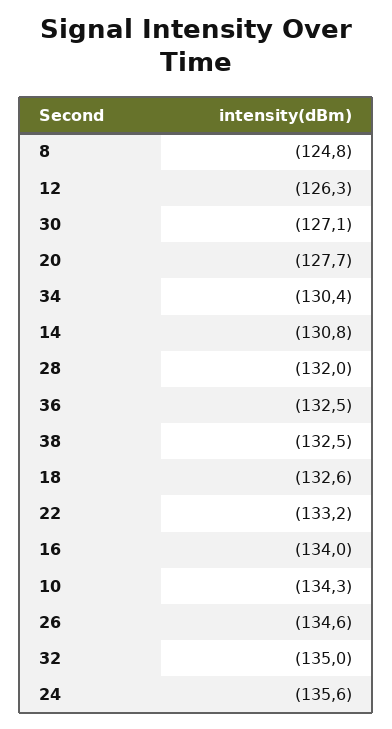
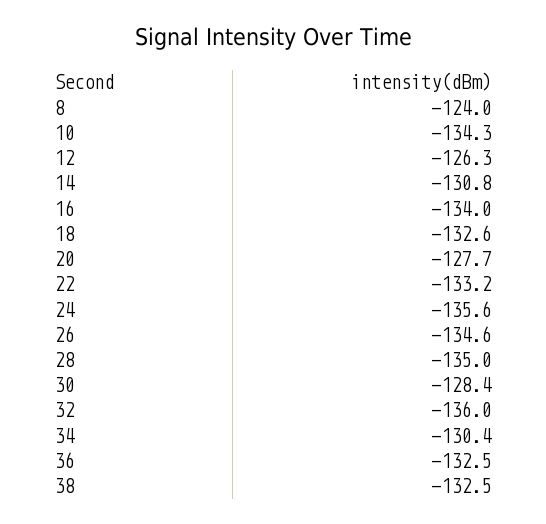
  {
-   "8": -124.8,
+   "8": -124,
    "12": -126.3,
-   "30": -127.1,
+   "30": -128.4,
    "20": -127.7,
    "34": -130.4,
    "14": -130.8,
-   "28": -132,
+   "28": -135,
    "36": -132.5,
    "38": -132.5,
    "18": -132.6,
    "22": -133.2,
    "16": -134,
    "10": -134.3,
    "26": -134.6,
-   "32": -135,
+   "32": -136,
    "24": -135.6
  }

